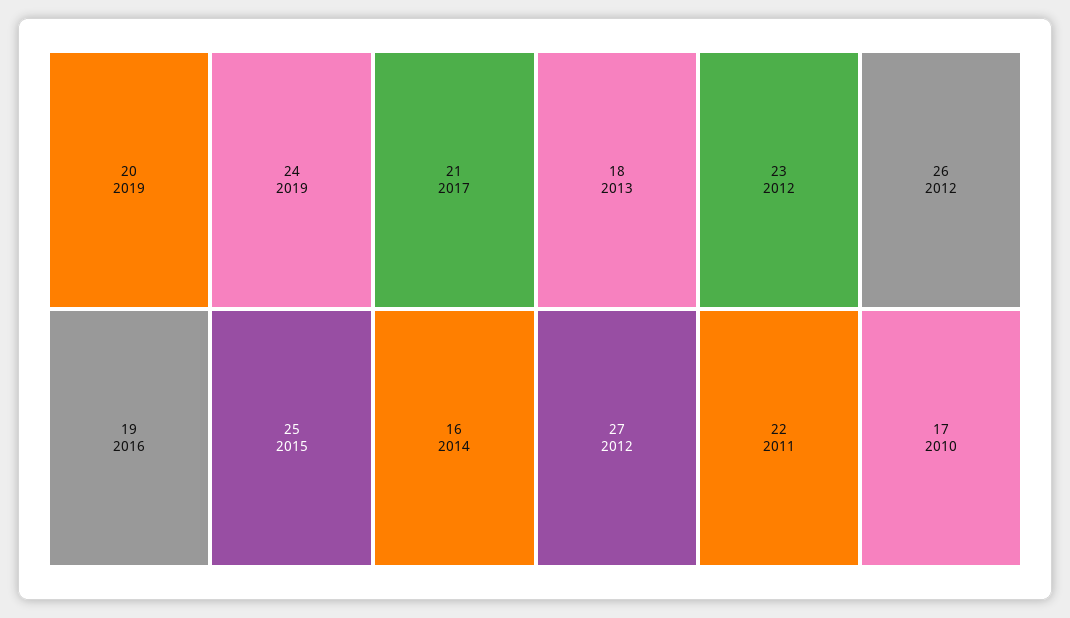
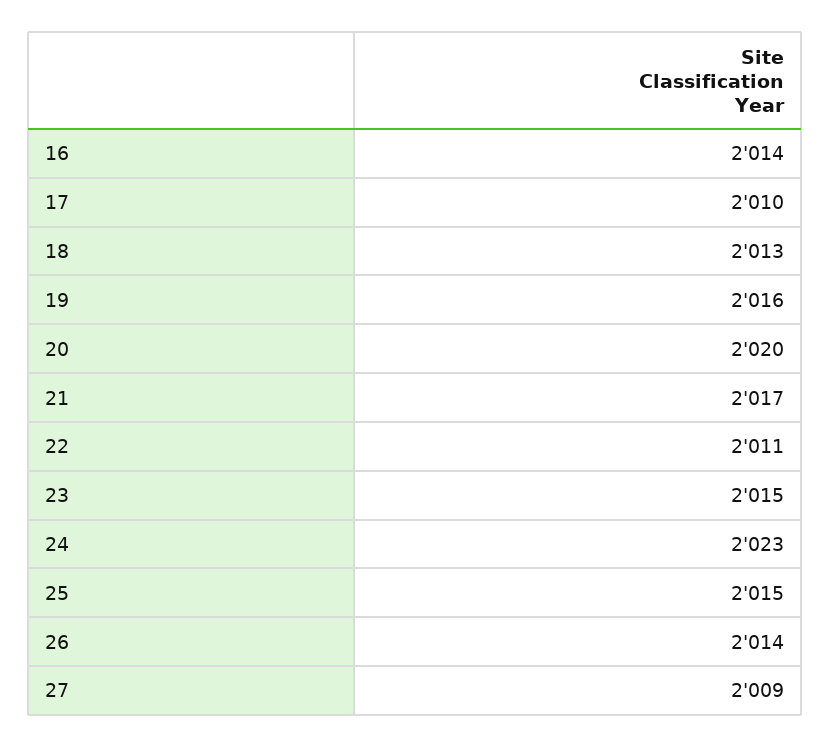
  {
-   "20": 2019,
+   "20": 2020,
-   "24": 2019,
+   "24": 2023,
    "21": 2017,
    "19": 2016,
    "25": 2015,
    "16": 2014,
    "18": 2013,
-   "23": 2012,
+   "23": 2015,
-   "26": 2012,
+   "26": 2014,
-   "27": 2012,
+   "27": 2009,
    "22": 2011,
    "17": 2010
  }

